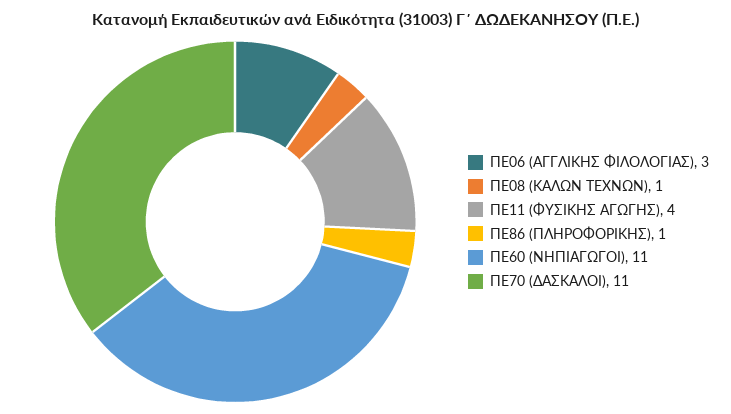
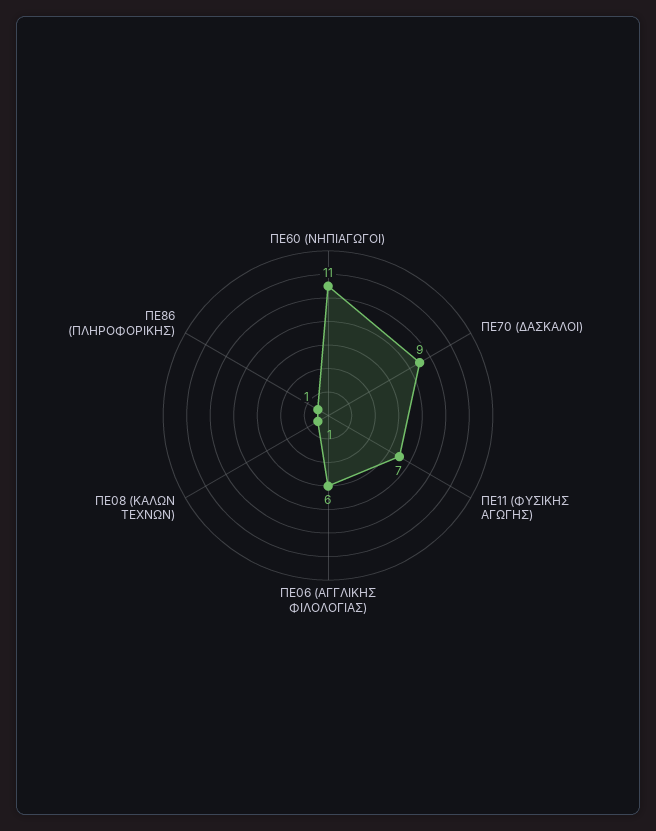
  {
-   "ΠΕ06 (ΑΓΓΛΙΚΗΣ ΦΙΛΟΛΟΓΙΑΣ)": 3,
+   "ΠΕ06 (ΑΓΓΛΙΚΗΣ ΦΙΛΟΛΟΓΙΑΣ)": 6,
    "ΠΕ08 (ΚΑΛΩΝ ΤΕΧΝΩΝ)": 1,
-   "ΠΕ11 (ΦΥΣΙΚΗΣ ΑΓΩΓΗΣ)": 4,
+   "ΠΕ11 (ΦΥΣΙΚΗΣ ΑΓΩΓΗΣ)": 7,
    "ΠΕ86 (ΠΛΗΡΟΦΟΡΙΚΗΣ)": 1,
    "ΠΕ60 (ΝΗΠΙΑΓΩΓΟΙ)": 11,
-   "ΠΕ70 (ΔΑΣΚΑΛΟΙ)": 11
+   "ΠΕ70 (ΔΑΣΚΑΛΟΙ)": 9
  }

